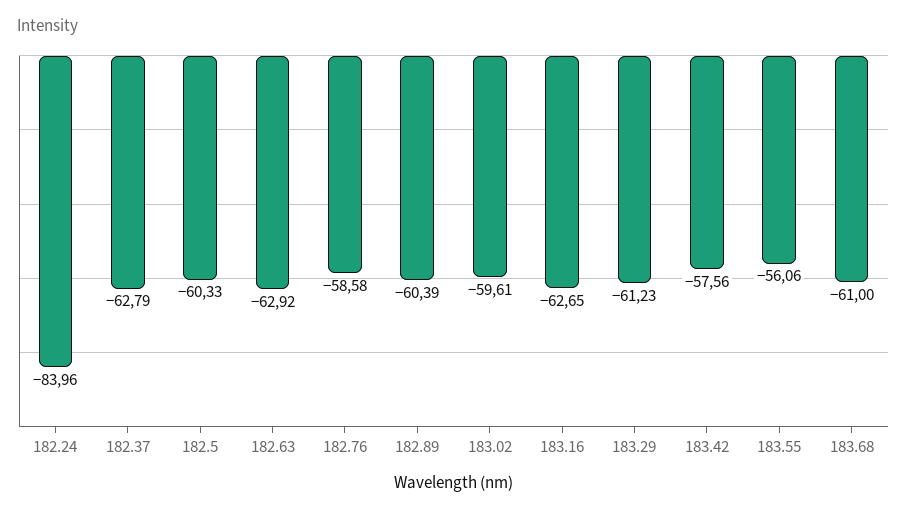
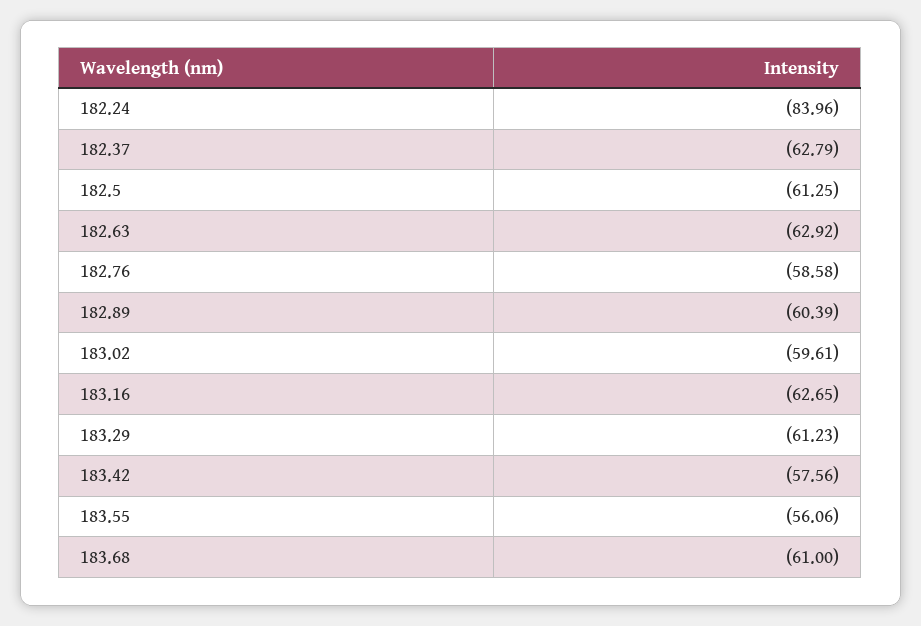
  {
    "182.24": -83.96,
    "182.37": -62.79,
-   "182.5": -60.33,
+   "182.5": -61.25,
    "182.63": -62.92,
    "182.76": -58.58,
    "182.89": -60.39,
    "183.02": -59.61,
    "183.16": -62.65,
    "183.29": -61.23,
    "183.42": -57.56,
    "183.55": -56.06,
    "183.68": -61
  }

